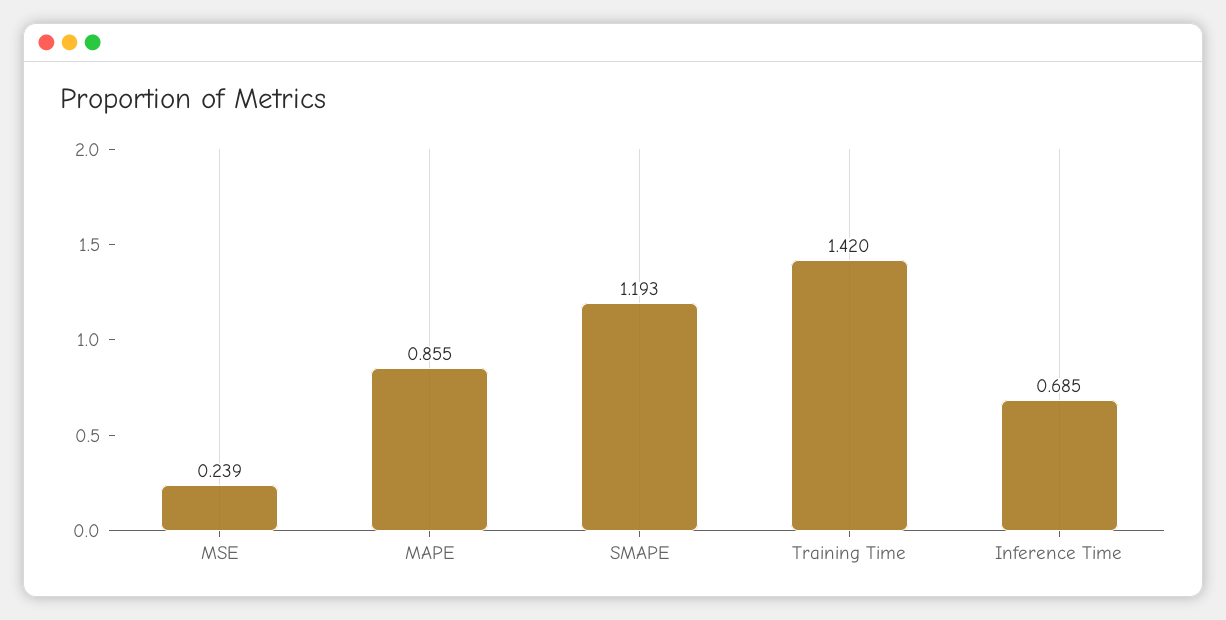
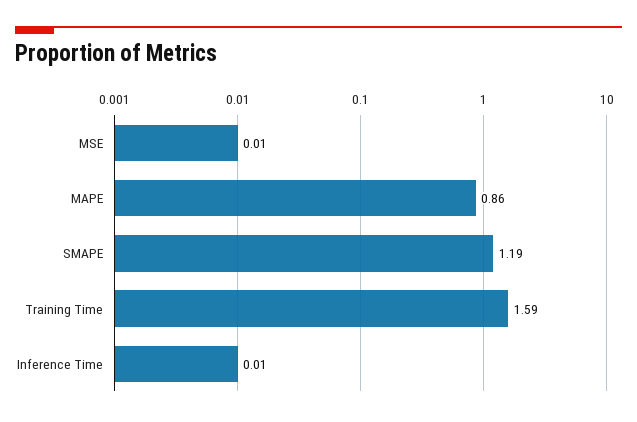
  {
-   "MSE": 0.239,
+   "MSE": 0.01,
    "MAPE": 0.855,
    "SMAPE": 1.193,
-   "Training Time": 1.42,
+   "Training Time": 1.59,
-   "Inference Time": 0.685
+   "Inference Time": 0.01
  }

